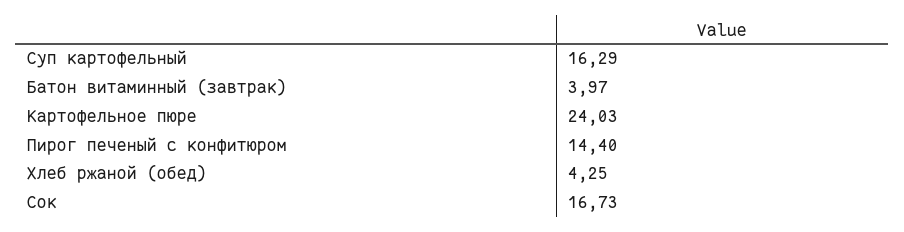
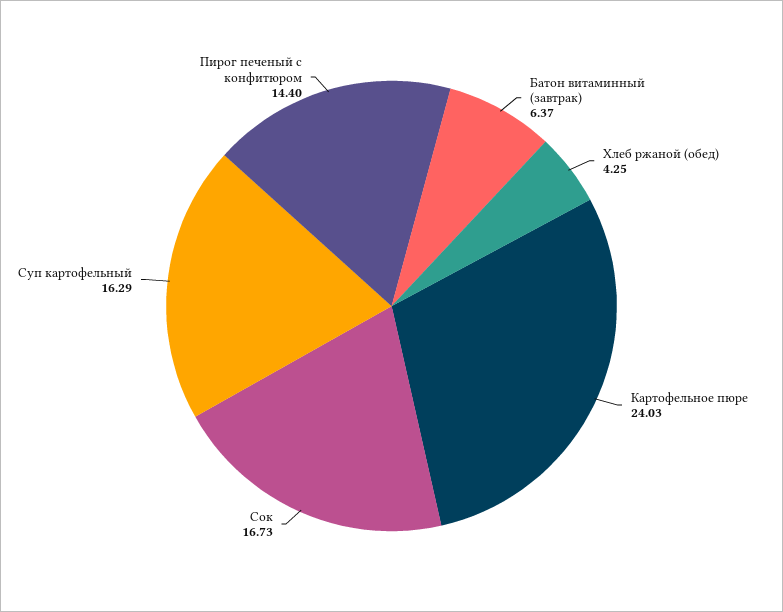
  {
    "Суп картофельный": 16.29,
-   "Батон витаминный (завтрак)": 3.97,
+   "Батон витаминный (завтрак)": 6.37,
    "Картофельное пюре": 24.03,
    "Пирог печеный с конфитюром": 14.4,
    "Хлеб ржаной (обед)": 4.25,
    "Сок": 16.73
  }

